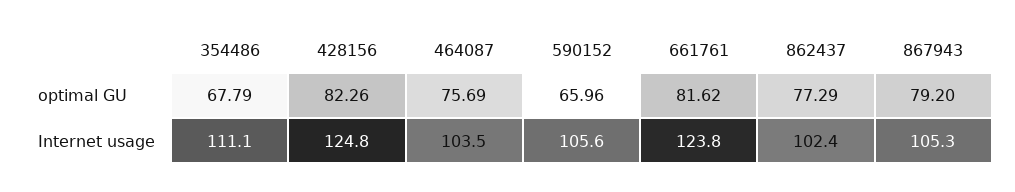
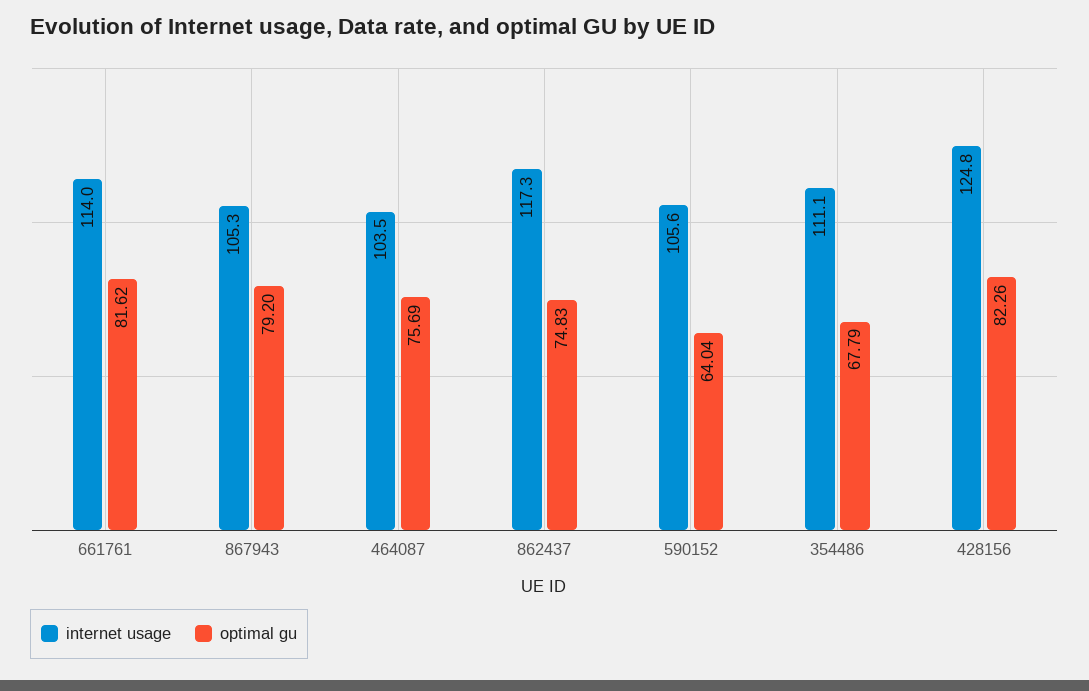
  {
    "optimal GU": {
      "354486": 67.79,
      "428156": 82.26,
      "464087": 75.69,
-     "590152": 65.96,
+     "590152": 64.04,
      "661761": 81.62,
-     "862437": 77.29,
+     "862437": 74.83,
      "867943": 79.2
    },
    "Internet usage": {
      "354486": 111.1,
      "428156": 124.8,
      "464087": 103.5,
      "590152": 105.6,
-     "661761": 123.8,
+     "661761": 114,
-     "862437": 102.4,
+     "862437": 117.3,
      "867943": 105.3
    }
  }

